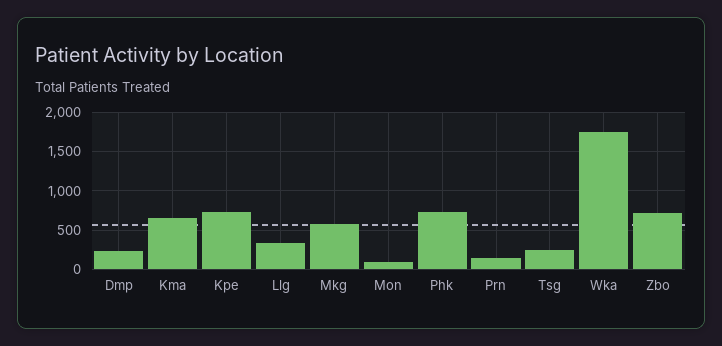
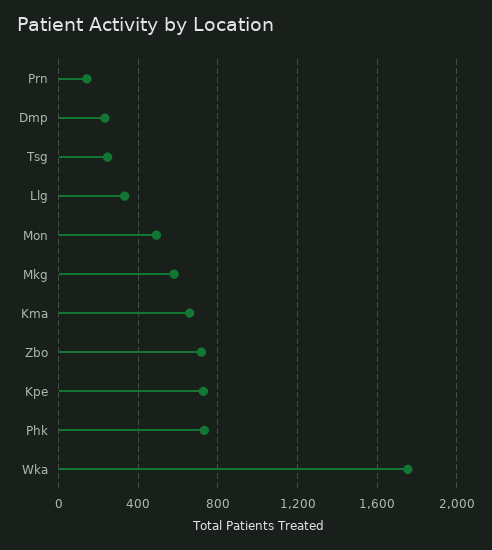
  {
    "Dmp": 250,
    "Kma": 650,
    "Kpe": 750,
    "Llg": 350,
    "Mkg": 600,
-   "Mon": 100,
+   "Mon": 500,
    "Phk": 750,
    "Prn": 150,
    "Tsg": 250,
    "Wka": 1750,
    "Zbo": 700
  }

